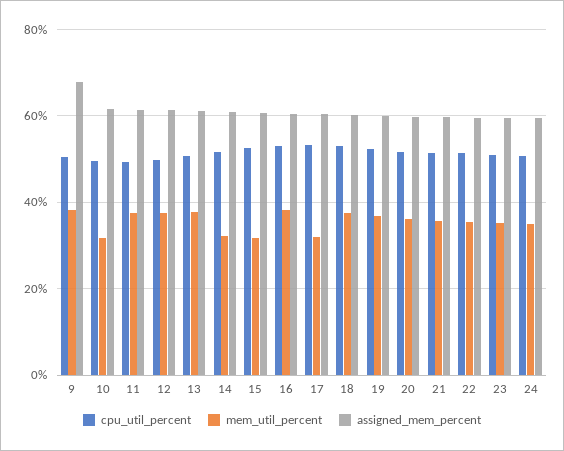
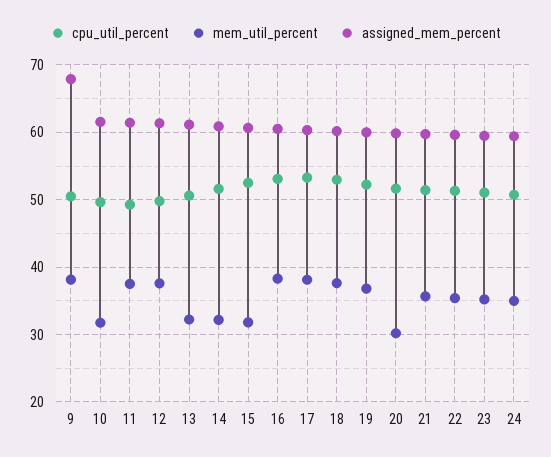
  {
    "cpu_util_percent": {
      "9": 51,
      "10": 50,
      "11": 49,
      "12": 50,
      "13": 51,
      "14": 52,
      "15": 53,
      "16": 53,
      "17": 53,
      "18": 53,
      "19": 52,
      "20": 52,
      "21": 51,
      "22": 51,
      "23": 51,
      "24": 51
    },
    "mem_util_percent": {
      "9": 38,
      "10": 32,
      "11": 38,
      "12": 38,
-     "13": 38,
+     "13": 32,
      "14": 32,
      "15": 32,
      "16": 38,
-     "17": 32,
+     "17": 38,
      "18": 38,
      "19": 37,
-     "20": 36,
+     "20": 30,
      "21": 36,
      "22": 35,
      "23": 35,
      "24": 35
    },
    "assigned_mem_percent": {
      "9": 68,
      "10": 62,
      "11": 61,
      "12": 61,
      "13": 61,
      "14": 61,
      "15": 61,
      "16": 61,
      "17": 60,
      "18": 60,
      "19": 60,
      "20": 60,
      "21": 60,
      "22": 60,
      "23": 59,
      "24": 59
    }
  }

